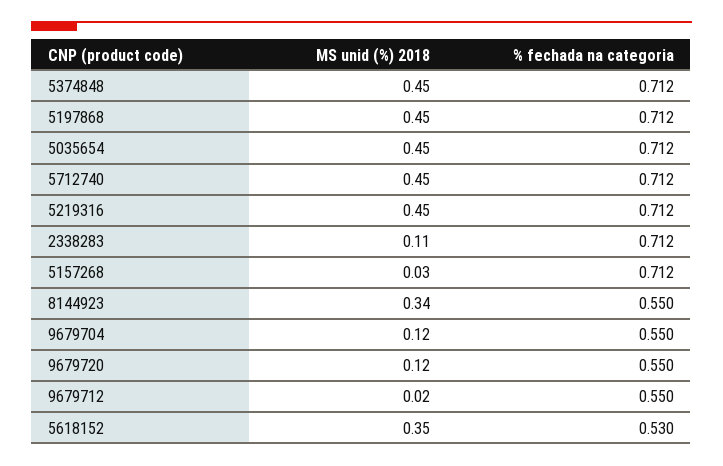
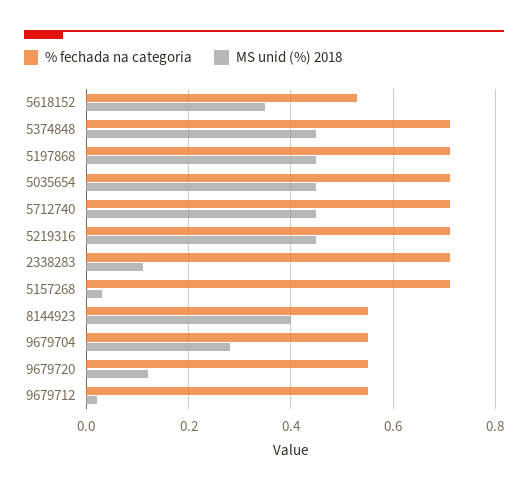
  {
    "MS unid (%) 2018": {
      "5374848": 0.45,
      "5197868": 0.45,
      "5035654": 0.45,
      "5712740": 0.45,
      "5219316": 0.45,
      "2338283": 0.11,
      "5157268": 0.03,
-     "8144923": 0.34,
+     "8144923": 0.4,
-     "9679704": 0.12,
+     "9679704": 0.28,
      "9679720": 0.12,
      "9679712": 0.02,
      "5618152": 0.35
    },
    "% fechada na categoria": {
      "5374848": 0.712,
      "5197868": 0.712,
      "5035654": 0.712,
      "5712740": 0.712,
      "5219316": 0.712,
      "2338283": 0.712,
      "5157268": 0.712,
      "8144923": 0.55,
      "9679704": 0.55,
      "9679720": 0.55,
      "9679712": 0.55,
      "5618152": 0.53
    }
  }

